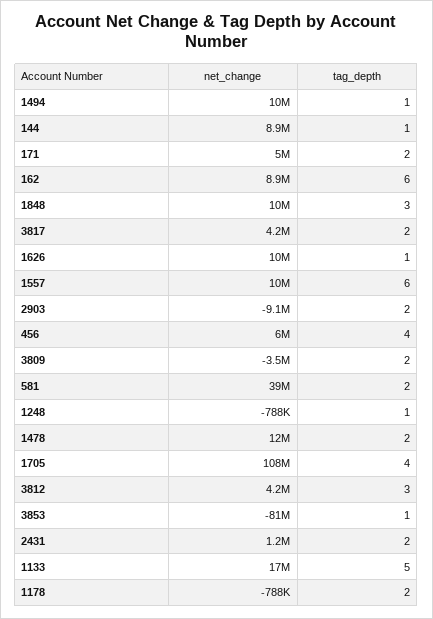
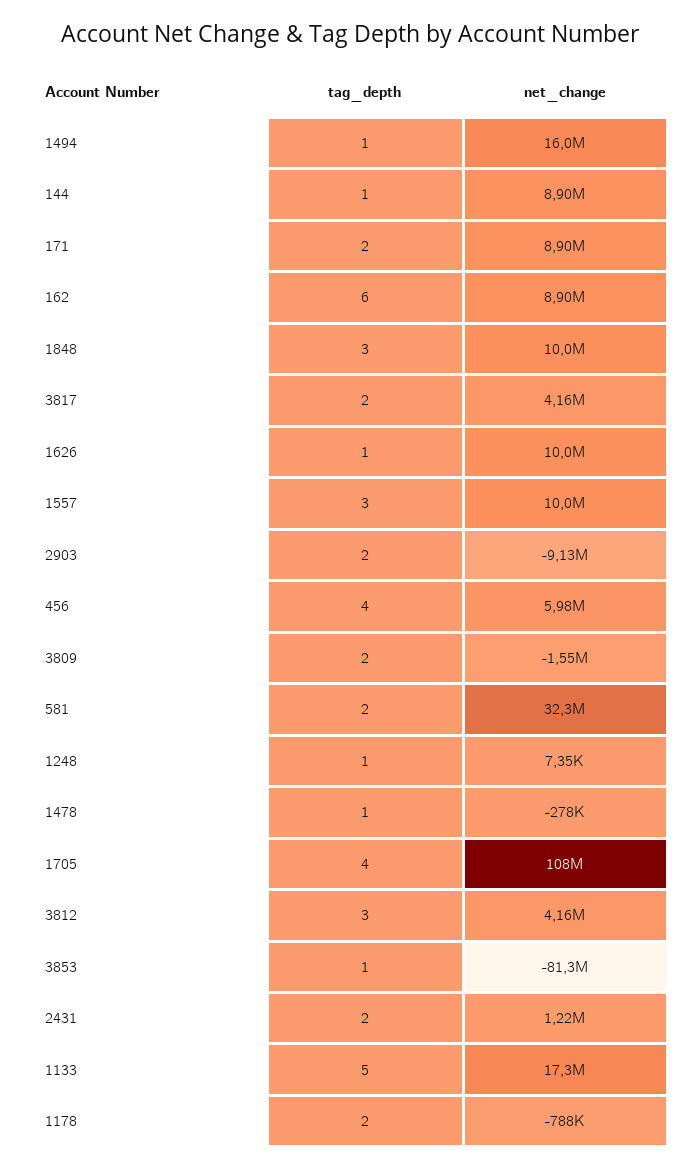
  {
    "net_change": {
-     "1494": 10000000,
+     "1494": 16000000,
      "144": 8900000,
-     "171": 5000000,
+     "171": 8900000,
      "162": 8900000,
      "1848": 10000000,
      "3817": 4160000,
      "1626": 10000000,
      "1557": 10000000,
      "2903": -9130000,
      "456": 5980000,
-     "3809": -3500000,
+     "3809": -1550000,
-     "581": 39000000,
+     "581": 32300000,
-     "1248": -788000,
+     "1248": 7350,
-     "1478": 12000000,
+     "1478": -278000,
      "1705": 108000000,
      "3812": 4160000,
      "3853": -81300000,
      "2431": 1220000,
      "1133": 17300000,
      "1178": -788000
    },
    "tag_depth": {
      "1494": 1,
      "144": 1,
      "171": 2,
      "162": 6,
      "1848": 3,
      "3817": 2,
      "1626": 1,
-     "1557": 6,
+     "1557": 3,
      "2903": 2,
      "456": 4,
      "3809": 2,
      "581": 2,
      "1248": 1,
-     "1478": 2,
+     "1478": 1,
      "1705": 4,
      "3812": 3,
      "3853": 1,
      "2431": 2,
      "1133": 5,
      "1178": 2
    }
  }

